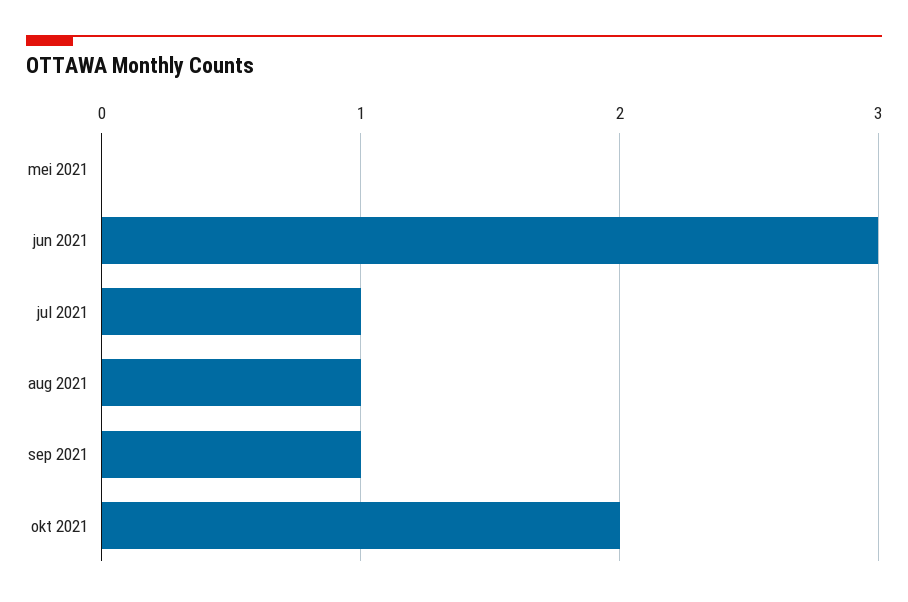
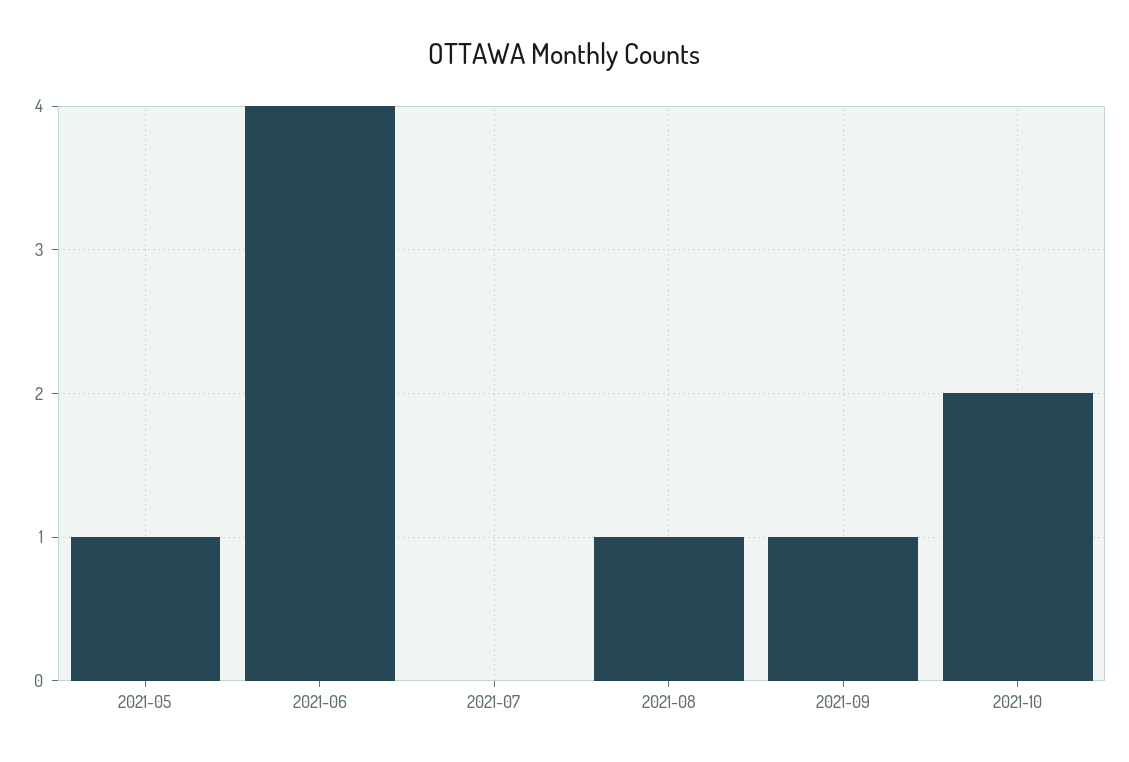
  {
-   "mei 2021": 0,
+   "mei 2021": 1,
-   "jun 2021": 3,
+   "jun 2021": 4,
-   "jul 2021": 1,
+   "jul 2021": 0,
    "aug 2021": 1,
    "sep 2021": 1,
    "okt 2021": 2
  }

